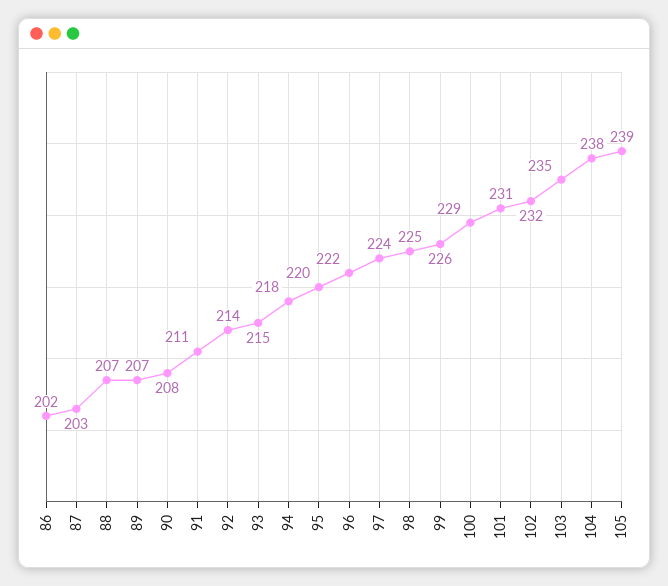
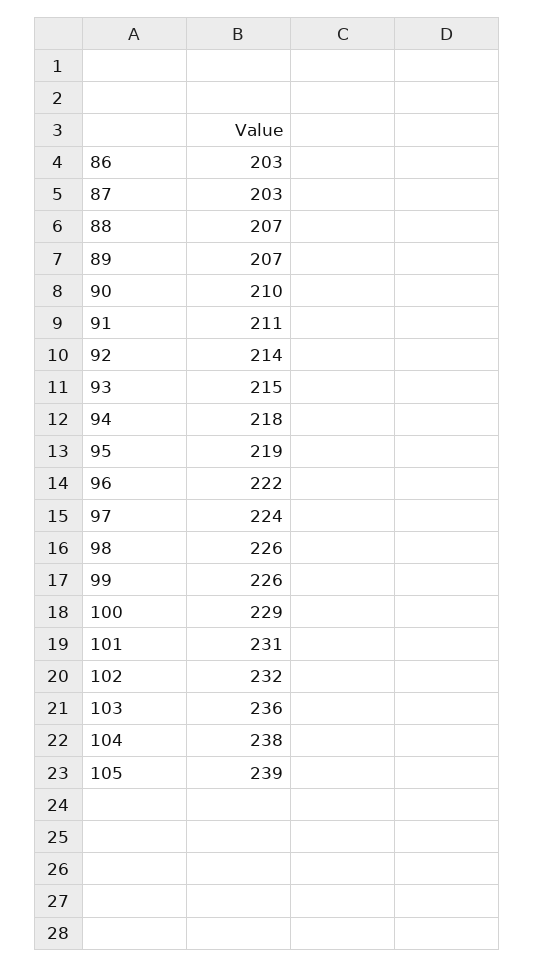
  {
-   "86": 202,
+   "86": 203,
    "87": 203,
    "88": 207,
    "89": 207,
-   "90": 208,
+   "90": 210,
    "91": 211,
    "92": 214,
    "93": 215,
    "94": 218,
-   "95": 220,
+   "95": 219,
    "96": 222,
    "97": 224,
-   "98": 225,
+   "98": 226,
    "99": 226,
    "100": 229,
    "101": 231,
    "102": 232,
-   "103": 235,
+   "103": 236,
    "104": 238,
    "105": 239
  }

